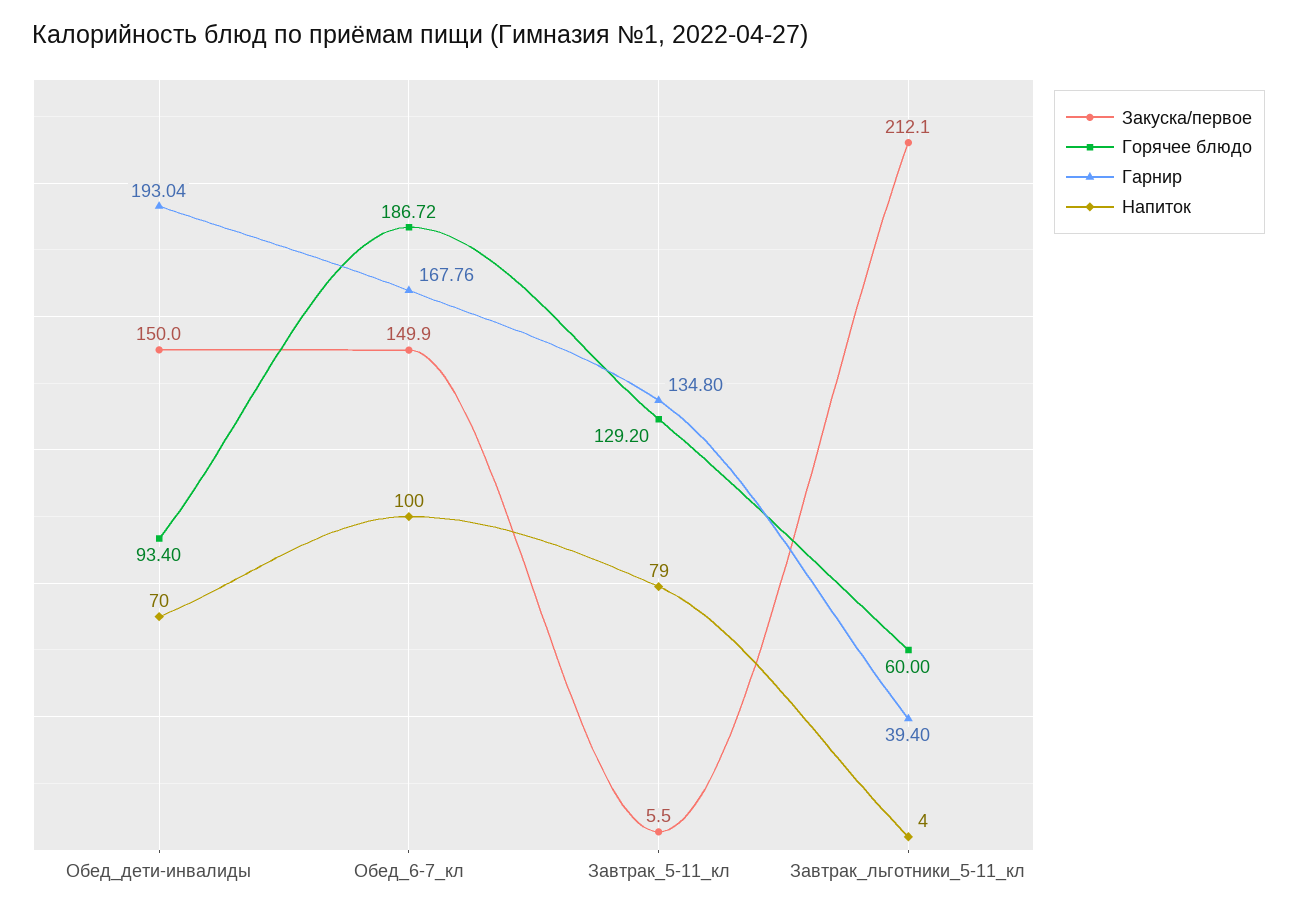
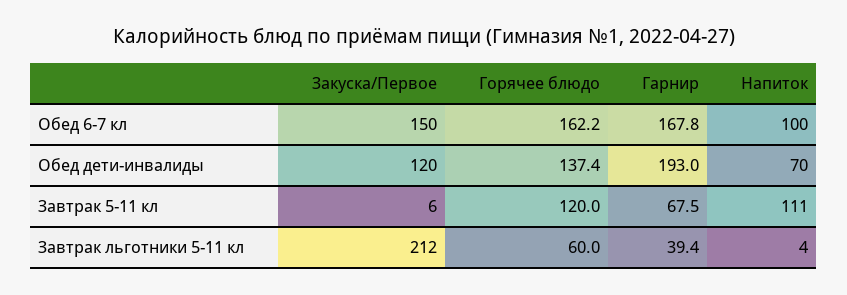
  {
    "Закуска/первое": {
-     "Обед_дети-инвалиды": 150,
+     "Обед_дети-инвалиды": 120,
      "Обед_6-7_кл": 149.9,
      "Завтрак_5-11_кл": 5.5,
      "Завтрак_льготники_5-11_кл": 212.1
    },
    "Горячее блюдо": {
-     "Обед_дети-инвалиды": 93.4,
+     "Обед_дети-инвалиды": 137.4,
-     "Обед_6-7_кл": 186.72,
+     "Обед_6-7_кл": 162.2,
-     "Завтрак_5-11_кл": 129.2,
+     "Завтрак_5-11_кл": 120,
      "Завтрак_льготники_5-11_кл": 60
    },
    "Гарнир": {
      "Обед_дети-инвалиды": 193.04,
      "Обед_6-7_кл": 167.76,
-     "Завтрак_5-11_кл": 134.8,
+     "Завтрак_5-11_кл": 67.5,
      "Завтрак_льготники_5-11_кл": 39.4
    },
    "Напиток": {
      "Обед_дети-инвалиды": 70,
      "Обед_6-7_кл": 100,
-     "Завтрак_5-11_кл": 79,
+     "Завтрак_5-11_кл": 111,
      "Завтрак_льготники_5-11_кл": 4
    }
  }

